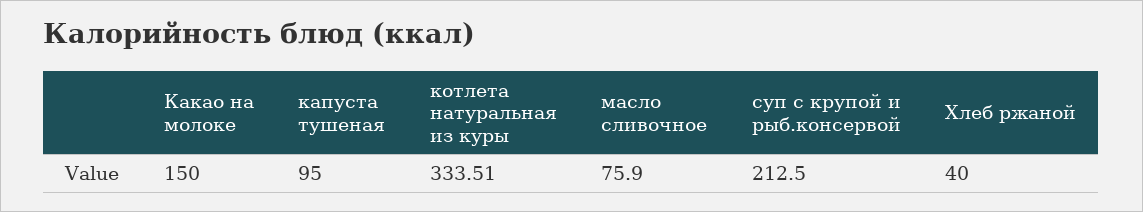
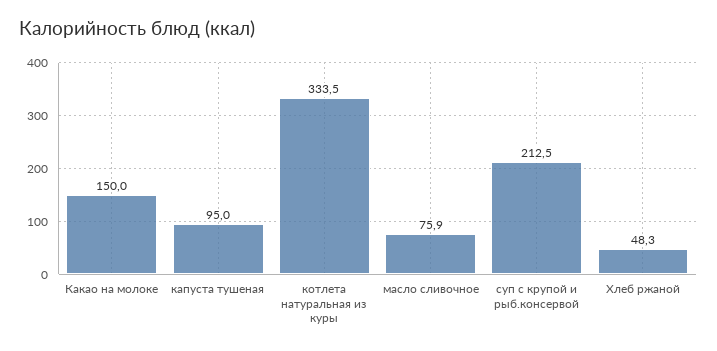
  {
    "Какао на молоке": 150,
    "капуста тушеная": 95,
    "котлета натуральная из куры": 333.51,
    "масло сливочное": 75.9,
    "суп с крупой и рыб.консервой": 212.5,
-   "Хлеб ржаной": 40
+   "Хлеб ржаной": 48.3
  }

